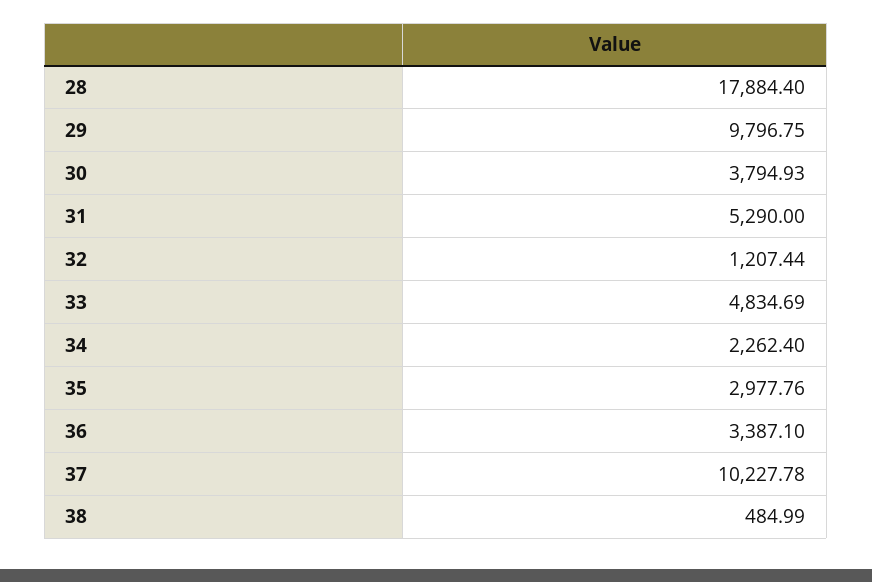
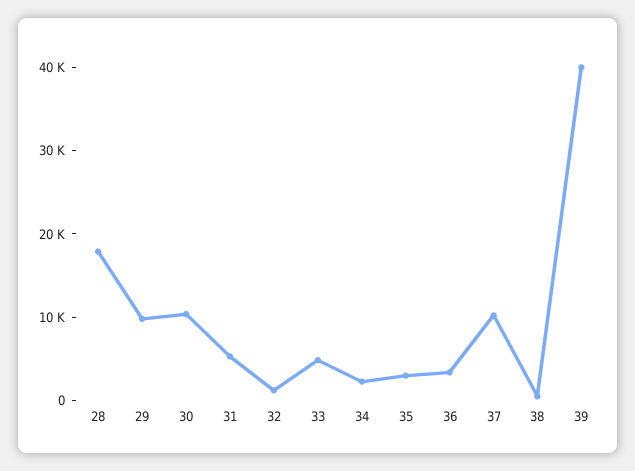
  {
    "28": 17884.4,
    "29": 9796.75,
-   "30": 3794.93,
+   "30": 10000,
    "31": 5290,
    "32": 1207.44,
    "33": 4834.69,
    "34": 2262.4,
    "35": 2977.76,
    "36": 3387.1,
    "37": 10227.78,
-   "38": 484.99
+   "38": 484.99,
+   "39": 40000
  }

